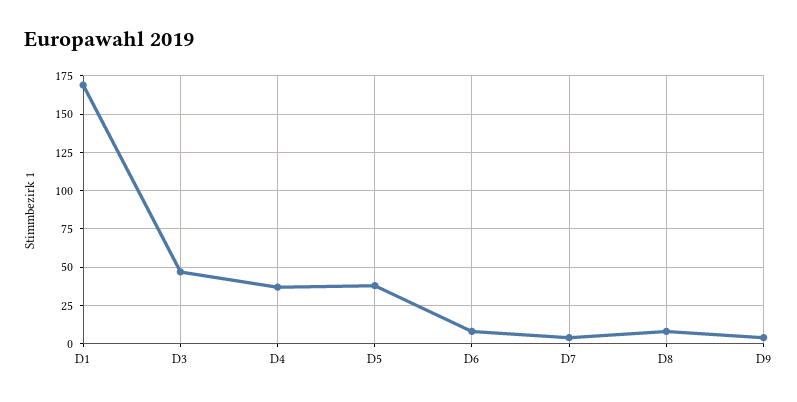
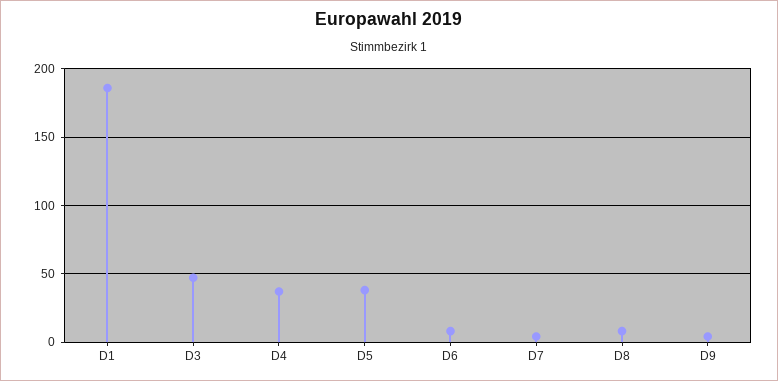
  {
-   "D1": 170,
+   "D1": 185,
    "D3": 45,
    "D4": 35,
    "D5": 40,
    "D6": 10,
    "D7": 5,
    "D8": 10,
    "D9": 5
  }

